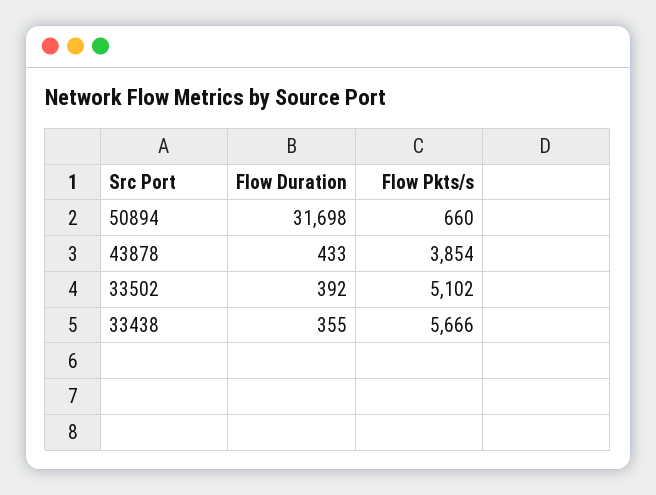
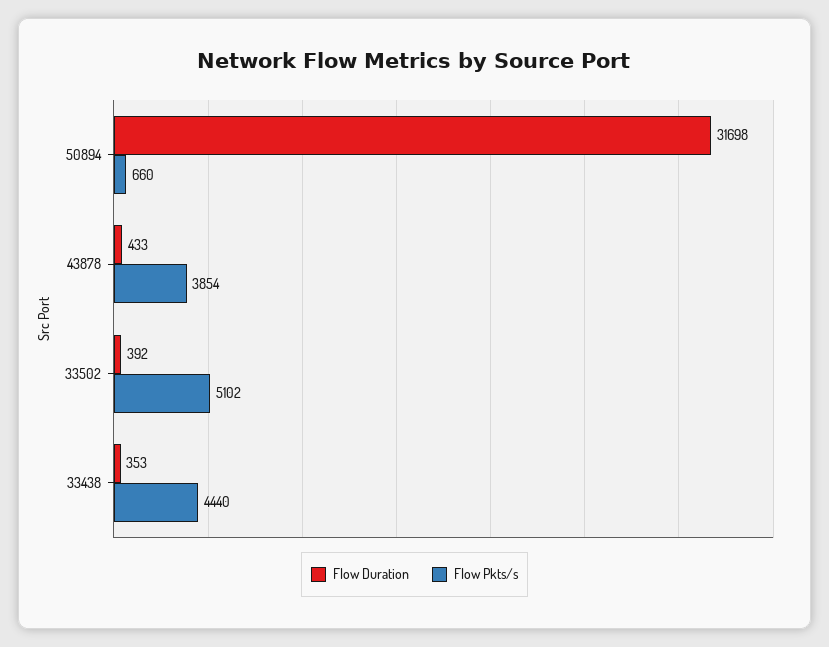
  {
    "Flow Duration": {
      "50894": 31698,
      "43878": 433,
      "33502": 392,
-     "33438": 355
+     "33438": 353
    },
    "Flow Pkts/s": {
      "50894": 660,
      "43878": 3854,
      "33502": 5102,
-     "33438": 5666
+     "33438": 4440
    }
  }

